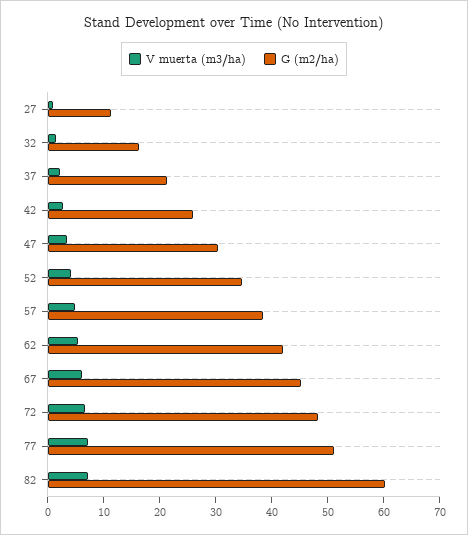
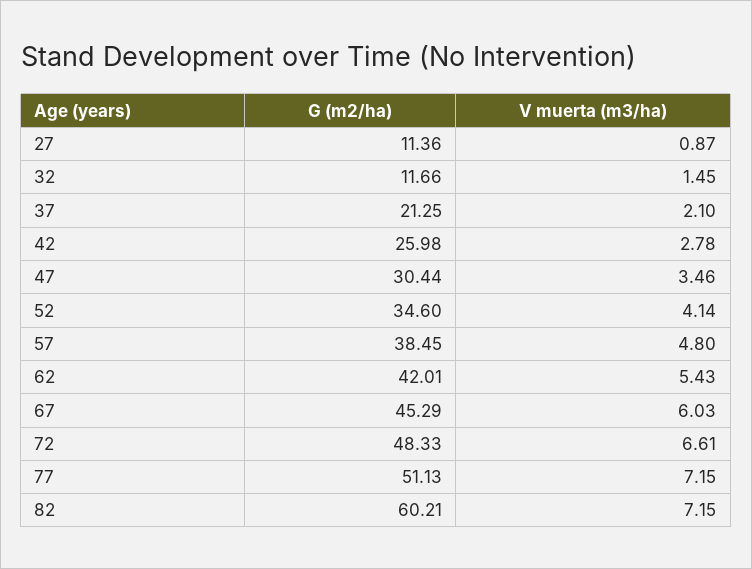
  {
    "V muerta (m3/ha)": {
      "27": 0.87,
      "32": 1.45,
      "37": 2.1,
      "42": 2.78,
      "47": 3.46,
      "52": 4.14,
      "57": 4.8,
      "62": 5.43,
      "67": 6.03,
      "72": 6.61,
      "77": 7.15,
      "82": 7.15
    },
    "G (m2/ha)": {
      "27": 11.36,
-     "32": 16,
+     "32": 11.66,
      "37": 21.25,
      "42": 25.98,
      "47": 30.44,
      "52": 34.6,
      "57": 38.45,
      "62": 42.01,
      "67": 45.29,
      "72": 48.33,
      "77": 51.13,
      "82": 60.21
    }
  }

